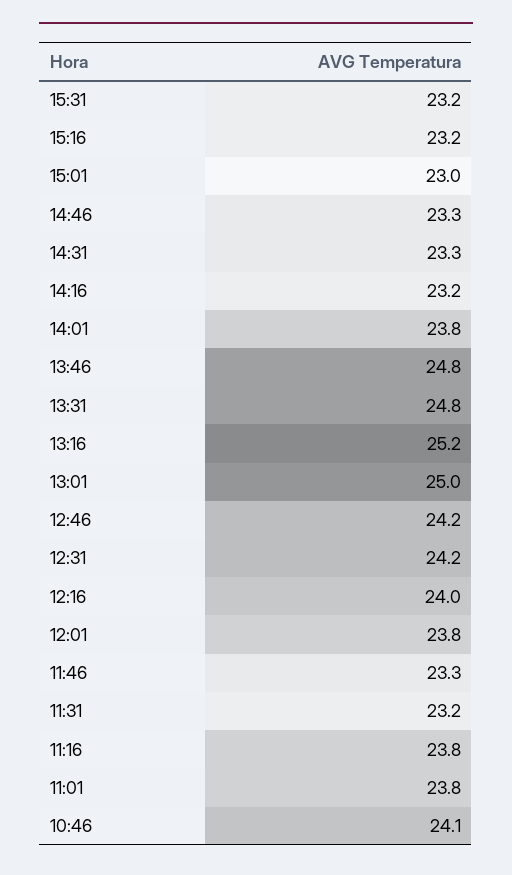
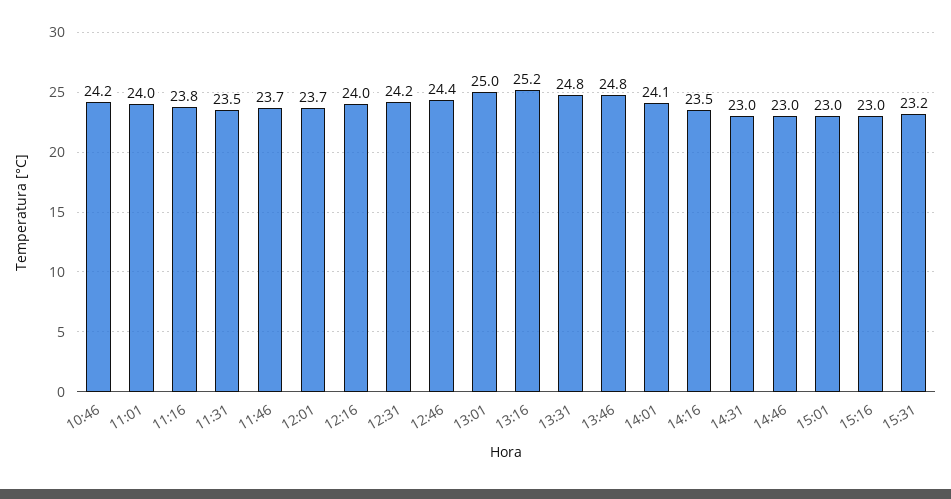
  {
    "15:31": 23.2,
-   "15:16": 23.2,
+   "15:16": 23,
    "15:01": 23,
-   "14:46": 23.3,
+   "14:46": 23,
-   "14:31": 23.3,
+   "14:31": 23,
-   "14:16": 23.2,
+   "14:16": 23.5,
-   "14:01": 23.8,
+   "14:01": 24.1,
    "13:46": 24.8,
    "13:31": 24.8,
    "13:16": 25.2,
    "13:01": 25,
-   "12:46": 24.2,
+   "12:46": 24.4,
    "12:31": 24.2,
    "12:16": 24,
-   "12:01": 23.8,
+   "12:01": 23.7,
-   "11:46": 23.3,
+   "11:46": 23.7,
-   "11:31": 23.2,
+   "11:31": 23.5,
    "11:16": 23.8,
-   "11:01": 23.8,
+   "11:01": 24,
-   "10:46": 24.1
+   "10:46": 24.2
  }

